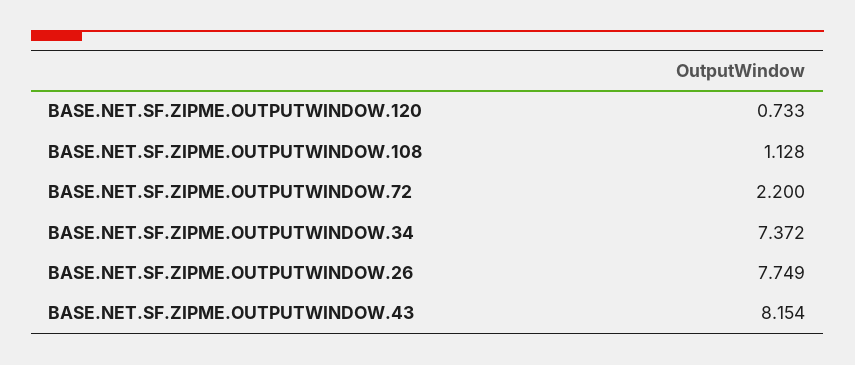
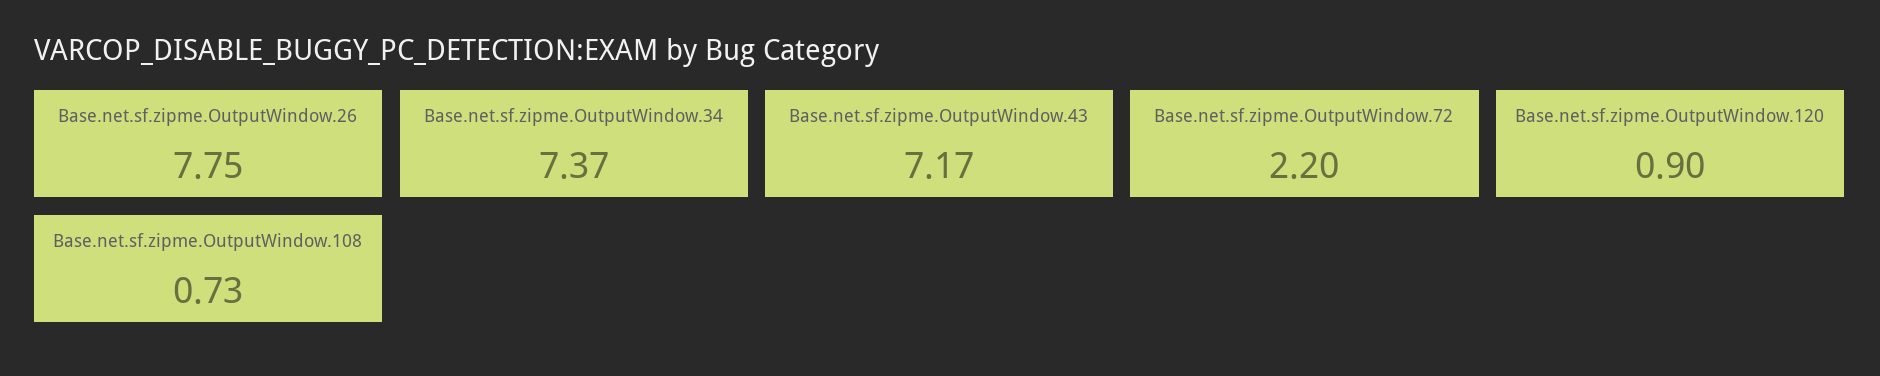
  {
-   "BASE.NET.SF.ZIPME.OUTPUTWINDOW.120": 0.733,
+   "BASE.NET.SF.ZIPME.OUTPUTWINDOW.120": 0.9,
-   "BASE.NET.SF.ZIPME.OUTPUTWINDOW.108": 1.128,
+   "BASE.NET.SF.ZIPME.OUTPUTWINDOW.108": 0.73,
    "BASE.NET.SF.ZIPME.OUTPUTWINDOW.72": 2.2,
    "BASE.NET.SF.ZIPME.OUTPUTWINDOW.34": 7.372,
    "BASE.NET.SF.ZIPME.OUTPUTWINDOW.26": 7.749,
-   "BASE.NET.SF.ZIPME.OUTPUTWINDOW.43": 8.154
+   "BASE.NET.SF.ZIPME.OUTPUTWINDOW.43": 7.17
  }

